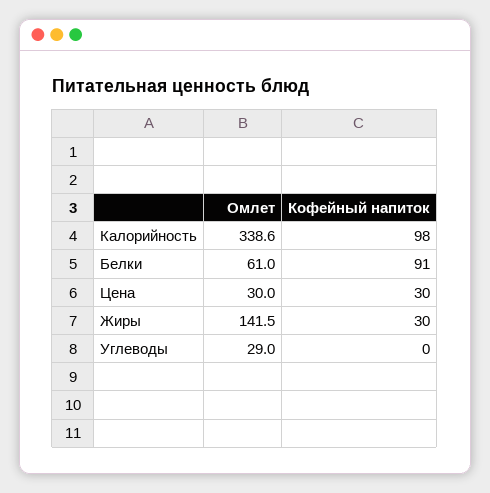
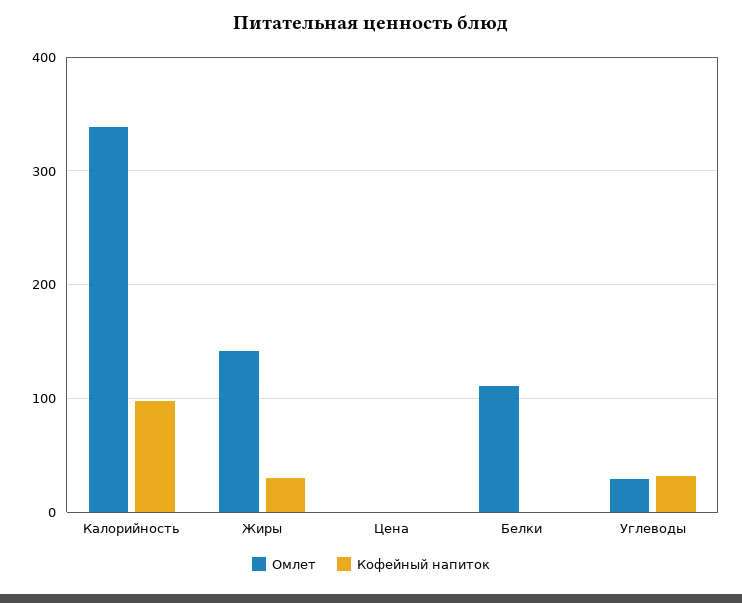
  {
    "Омлет": {
      "Калорийность": 338.6,
-     "Белки": 61,
+     "Белки": 110,
-     "Цена": 30,
+     "Цена": 0,
      "Жиры": 141.5,
      "Углеводы": 29
    },
    "Кофейный напиток": {
      "Калорийность": 98,
-     "Белки": 91,
+     "Белки": 0,
-     "Цена": 30,
+     "Цена": 0,
      "Жиры": 30,
-     "Углеводы": 0
+     "Углеводы": 30
    }
  }

